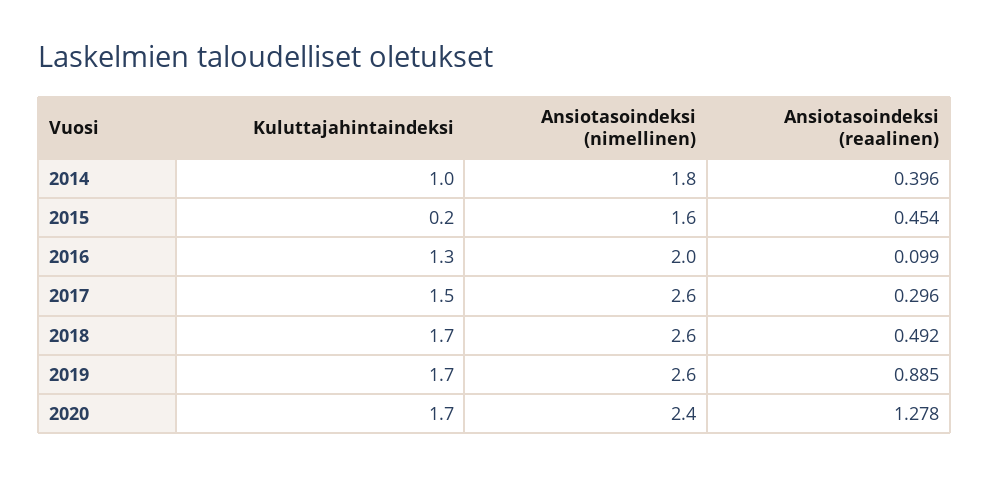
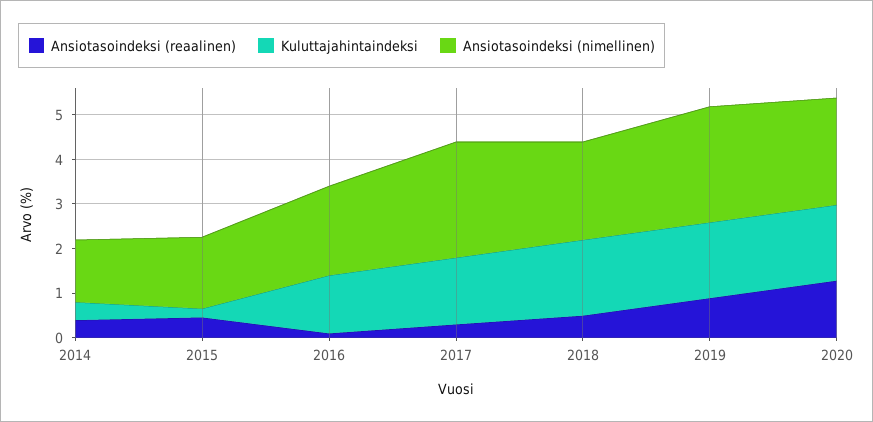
  {
    "Kuluttajahintaindeksi": {
-     "2014": 1,
+     "2014": 0.4,
      "2015": 0.2,
      "2016": 1.3,
      "2017": 1.5,
      "2018": 1.7,
      "2019": 1.7,
      "2020": 1.7
    },
    "Ansiotasoindeksi (nimellinen)": {
-     "2014": 1.8,
+     "2014": 1.4,
      "2015": 1.6,
      "2016": 2,
      "2017": 2.6,
-     "2018": 2.6,
+     "2018": 2.2,
      "2019": 2.6,
      "2020": 2.4
    },
    "Ansiotasoindeksi (reaalinen)": {
      "2014": 0.396,
      "2015": 0.454,
      "2016": 0.099,
      "2017": 0.296,
      "2018": 0.492,
      "2019": 0.885,
      "2020": 1.278
    }
  }

